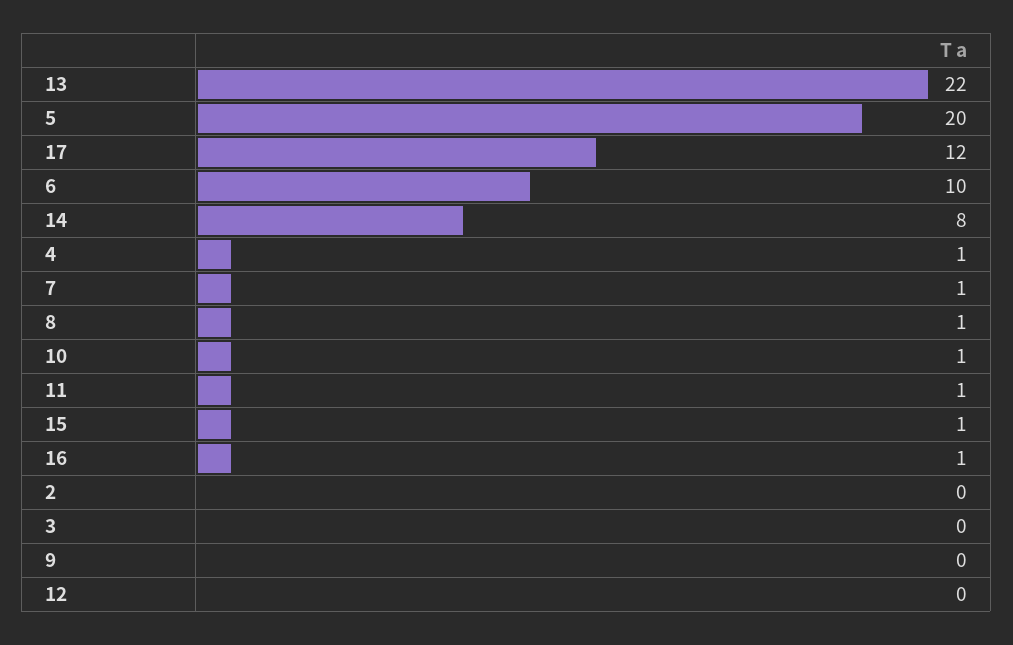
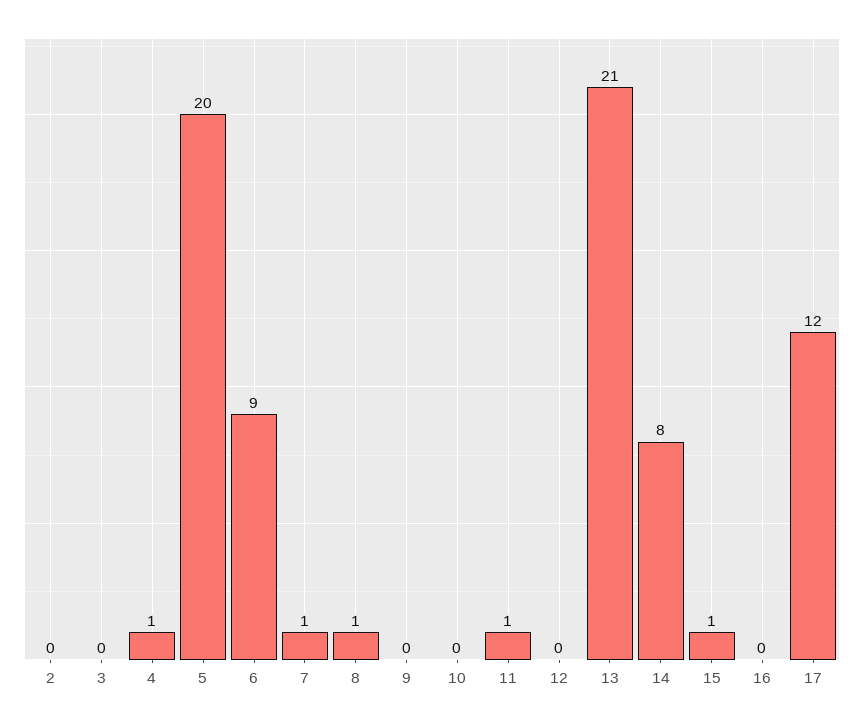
  {
-   "13": 22,
+   "13": 21,
    "5": 20,
    "17": 12,
-   "6": 10,
+   "6": 9,
    "14": 8,
    "4": 1,
    "7": 1,
    "8": 1,
-   "10": 1,
+   "10": 0,
    "11": 1,
    "15": 1,
-   "16": 1,
+   "16": 0,
    "2": 0,
    "3": 0,
    "9": 0,
    "12": 0
  }

